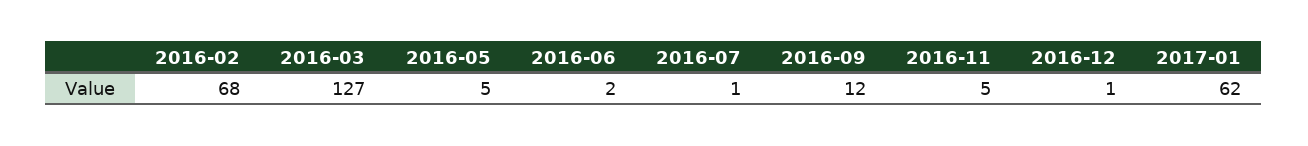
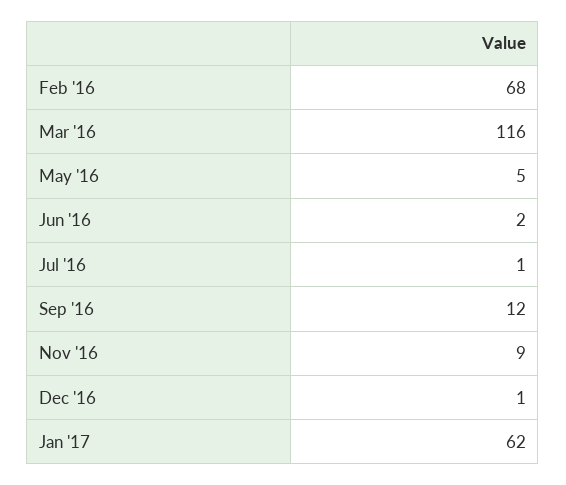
  {
    "2016-02": 68,
-   "2016-03": 127,
+   "2016-03": 116,
    "2016-05": 5,
    "2016-06": 2,
    "2016-07": 1,
    "2016-09": 12,
-   "2016-11": 5,
+   "2016-11": 9,
    "2016-12": 1,
    "2017-01": 62
  }

